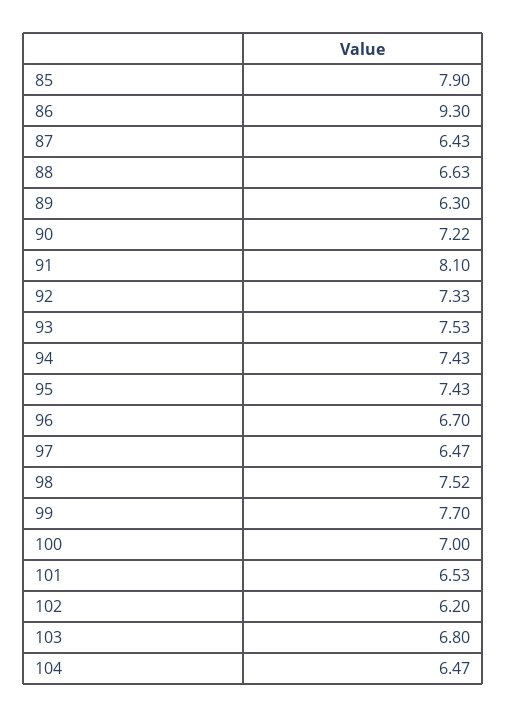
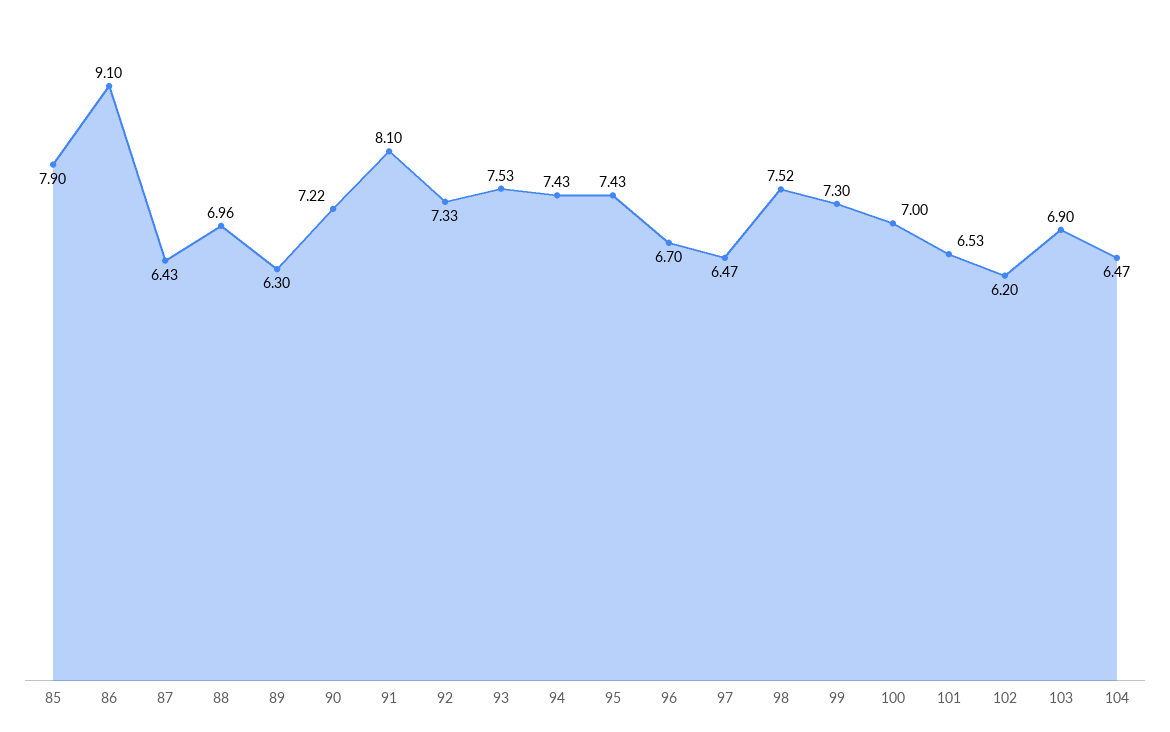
  {
    "85": 7.9,
-   "86": 9.3,
+   "86": 9.1,
    "87": 6.43,
-   "88": 6.63,
+   "88": 6.96,
    "89": 6.3,
    "90": 7.22,
    "91": 8.1,
    "92": 7.33,
    "93": 7.53,
    "94": 7.43,
    "95": 7.43,
    "96": 6.7,
    "97": 6.47,
    "98": 7.52,
-   "99": 7.7,
+   "99": 7.3,
    "100": 7,
    "101": 6.53,
    "102": 6.2,
-   "103": 6.8,
+   "103": 6.9,
    "104": 6.47
  }

